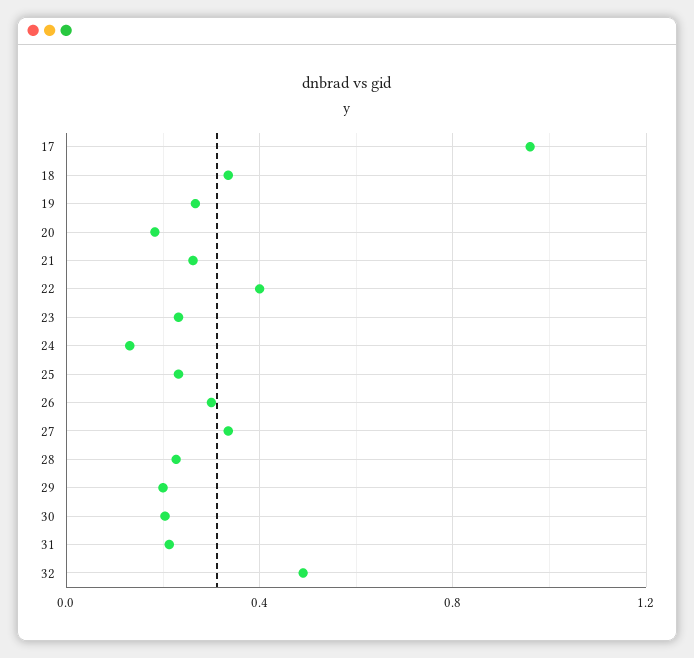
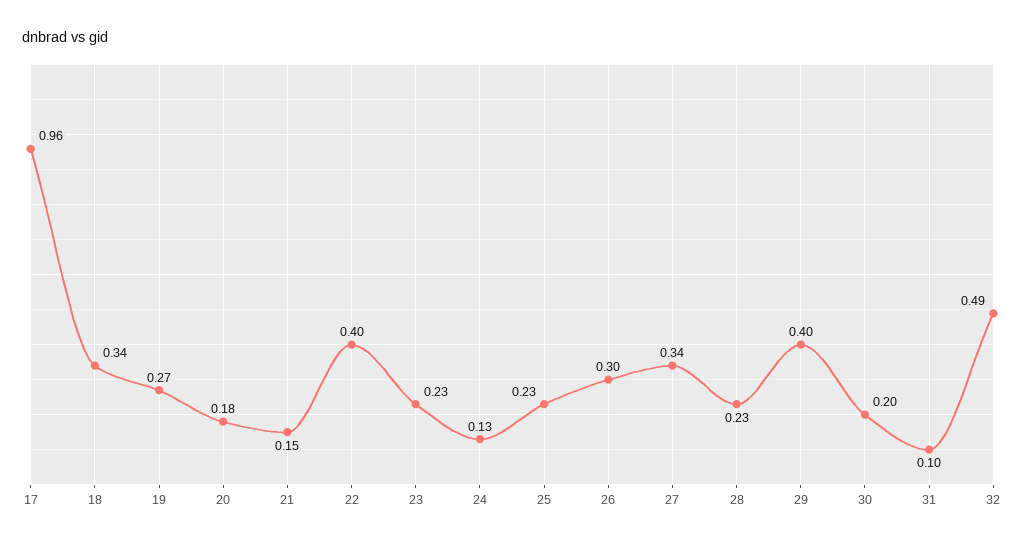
  {
    "17": 0.96,
    "18": 0.34,
    "19": 0.27,
    "20": 0.18,
-   "21": 0.25,
+   "21": 0.15,
    "22": 0.4,
    "23": 0.23,
    "24": 0.13,
    "25": 0.23,
    "26": 0.3,
    "27": 0.34,
    "28": 0.23,
-   "29": 0.2,
+   "29": 0.4,
    "30": 0.2,
-   "31": 0.2,
+   "31": 0.1,
    "32": 0.49
  }

